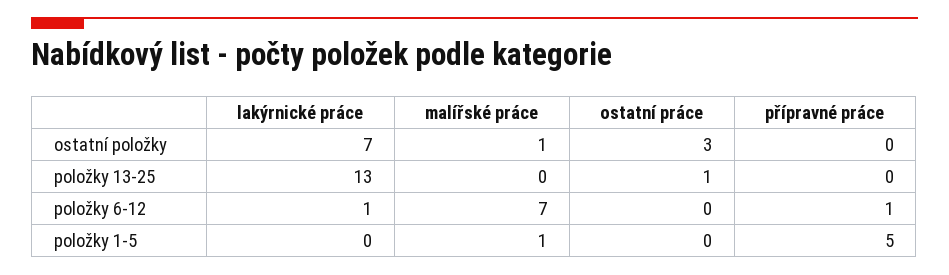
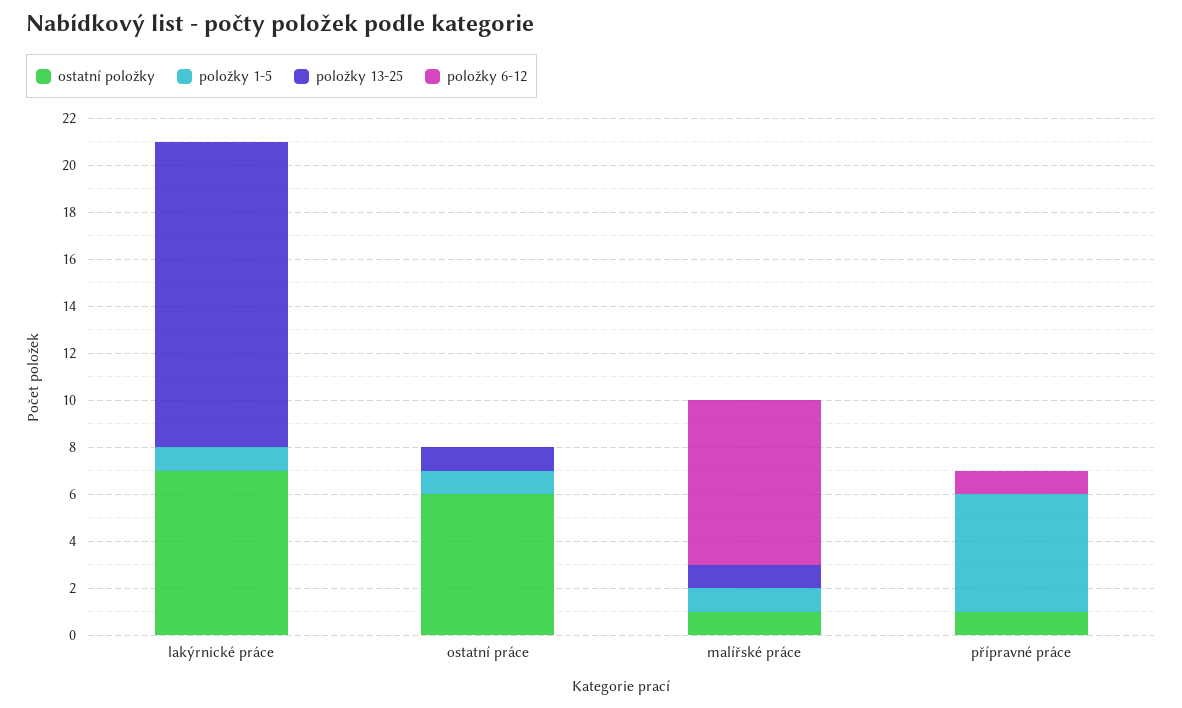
  {
    "ostatní položky": {
      "lakýrnické práce": 7,
      "malířské práce": 1,
-     "ostatní práce": 3,
+     "ostatní práce": 6,
-     "přípravné práce": 0
+     "přípravné práce": 1
    },
    "položky 13-25": {
      "lakýrnické práce": 13,
-     "malířské práce": 0,
+     "malířské práce": 1,
      "ostatní práce": 1,
      "přípravné práce": 0
    },
    "položky 6-12": {
-     "lakýrnické práce": 1,
+     "lakýrnické práce": 0,
      "malířské práce": 7,
      "ostatní práce": 0,
      "přípravné práce": 1
    },
    "položky 1-5": {
-     "lakýrnické práce": 0,
+     "lakýrnické práce": 1,
      "malířské práce": 1,
-     "ostatní práce": 0,
+     "ostatní práce": 1,
      "přípravné práce": 5
    }
  }

